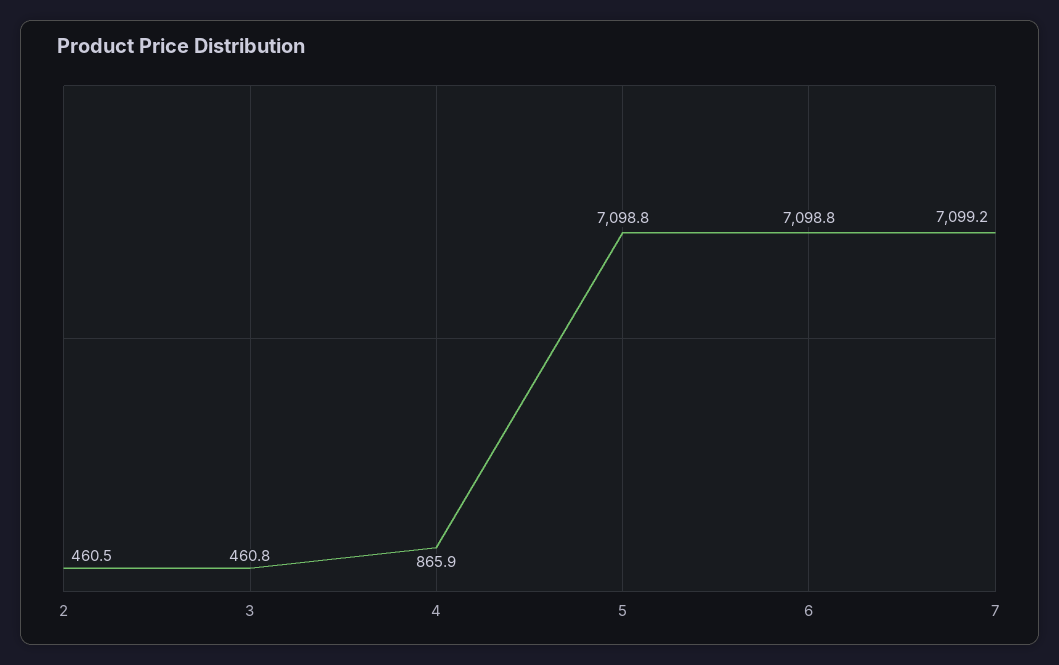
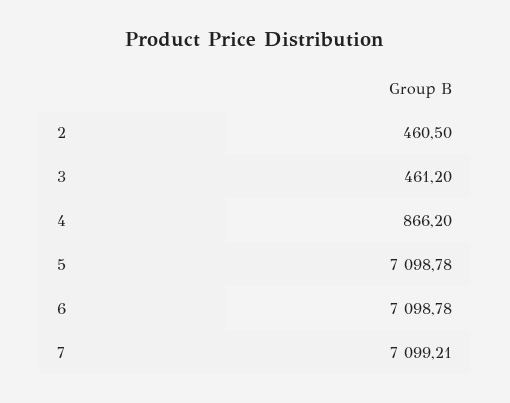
  {
    "2": 460.5,
-   "3": 460.8,
+   "3": 461.2,
-   "4": 865.9,
+   "4": 866.2,
    "5": 7098.78,
    "6": 7098.78,
    "7": 7099.21
  }

